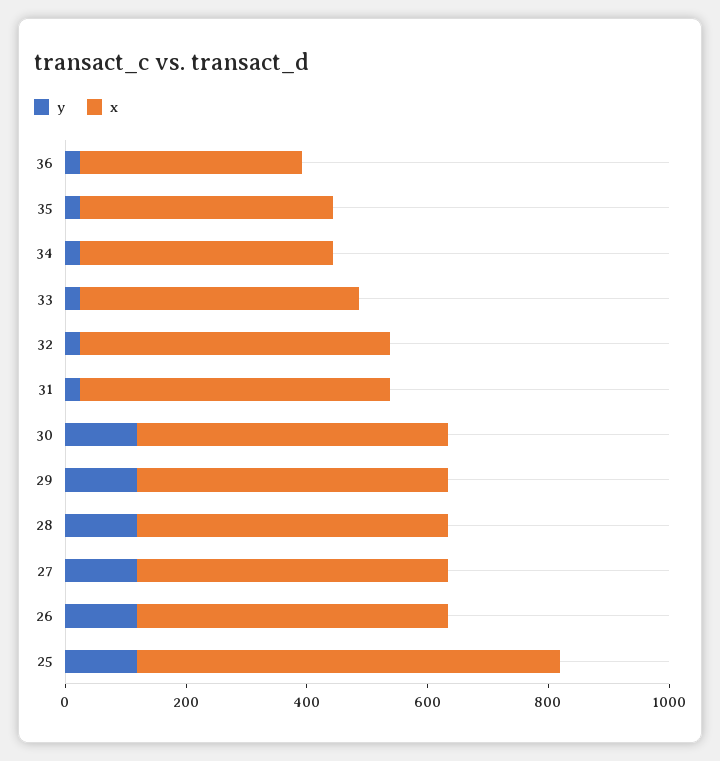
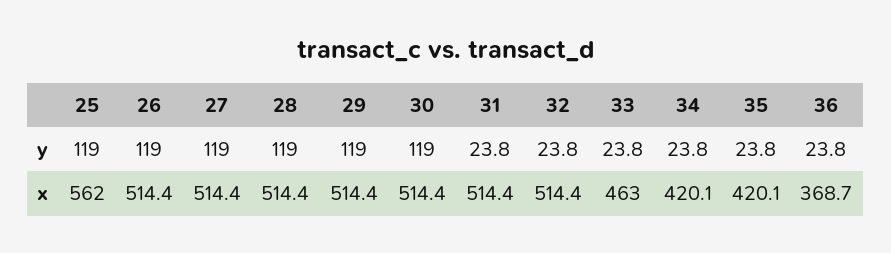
  {
    "y": {
      "36": 23.8,
      "35": 23.8,
      "34": 23.8,
      "33": 23.8,
      "32": 23.8,
      "31": 23.8,
      "30": 119,
      "29": 119,
      "28": 119,
      "27": 119,
      "26": 119,
      "25": 119
    },
    "x": {
      "36": 368.7,
      "35": 420.1,
      "34": 420.1,
      "33": 463,
      "32": 514.4,
      "31": 514.4,
      "30": 514.4,
      "29": 514.4,
      "28": 514.4,
      "27": 514.4,
      "26": 514.4,
-     "25": 700
+     "25": 562
    }
  }

